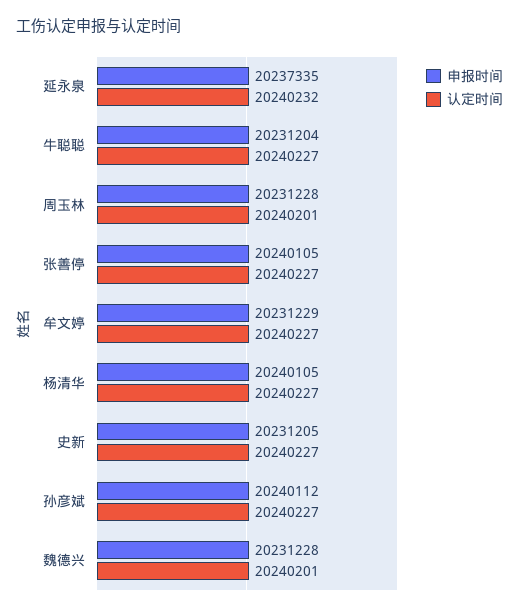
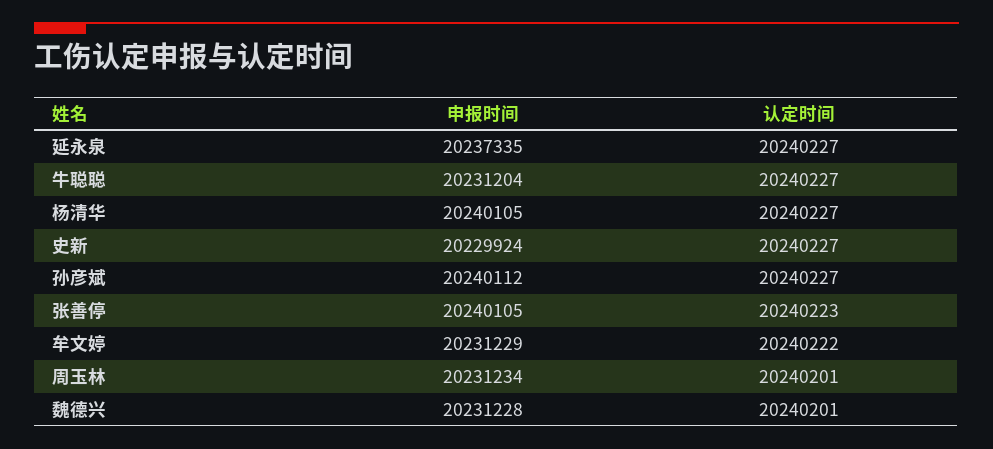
  {
    "申报时间": {
      "延永泉": 20237335,
      "牛聪聪": 20231204,
-     "周玉林": 20231228,
+     "周玉林": 20231234,
      "张善停": 20240105,
      "牟文婷": 20231229,
      "杨清华": 20240105,
-     "史新": 20231205,
+     "史新": 20229924,
      "孙彦斌": 20240112,
      "魏德兴": 20231228
    },
    "认定时间": {
-     "延永泉": 20240232,
+     "延永泉": 20240227,
      "牛聪聪": 20240227,
      "周玉林": 20240201,
-     "张善停": 20240227,
+     "张善停": 20240223,
-     "牟文婷": 20240227,
+     "牟文婷": 20240222,
      "杨清华": 20240227,
      "史新": 20240227,
      "孙彦斌": 20240227,
      "魏德兴": 20240201
    }
  }

